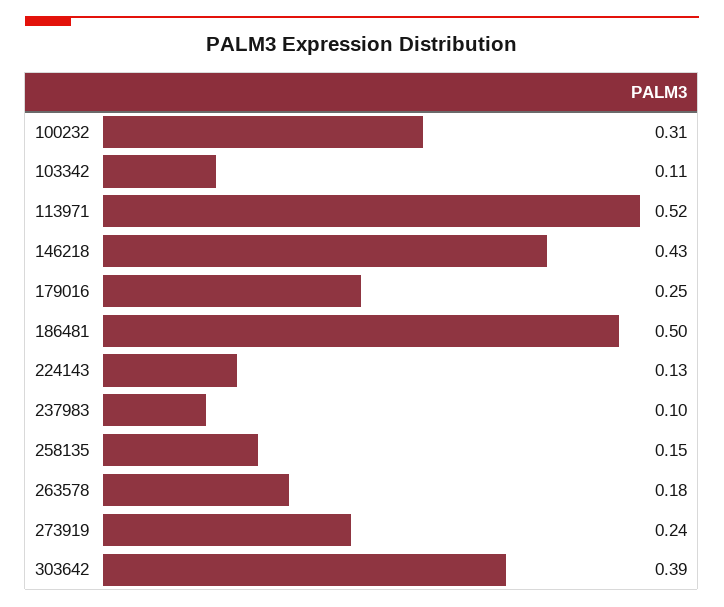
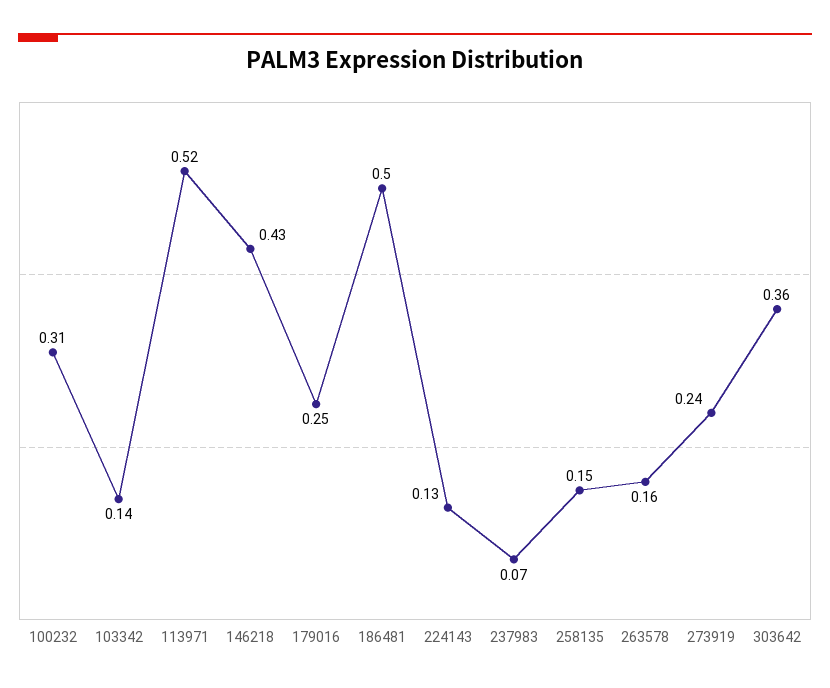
  {
    "100232": 0.31,
-   "103342": 0.11,
+   "103342": 0.14,
    "113971": 0.52,
    "146218": 0.43,
    "179016": 0.25,
    "186481": 0.5,
    "224143": 0.13,
-   "237983": 0.1,
+   "237983": 0.07,
    "258135": 0.15,
-   "263578": 0.18,
+   "263578": 0.16,
    "273919": 0.24,
-   "303642": 0.39
+   "303642": 0.36
  }

